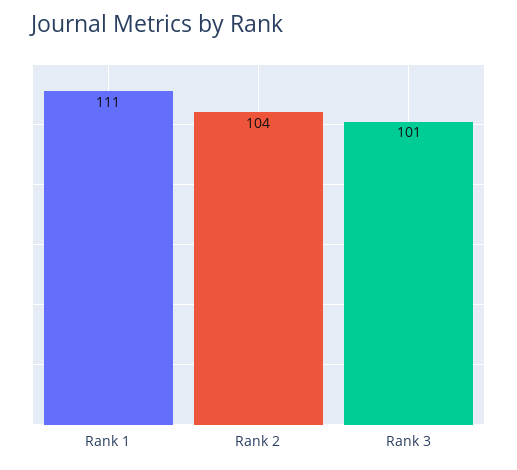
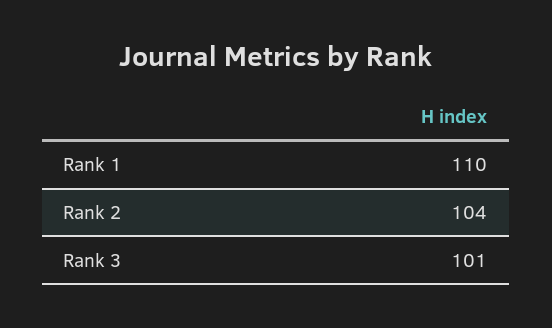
  {
-   "Rank 1": 111,
+   "Rank 1": 110,
    "Rank 2": 104,
    "Rank 3": 101
  }

